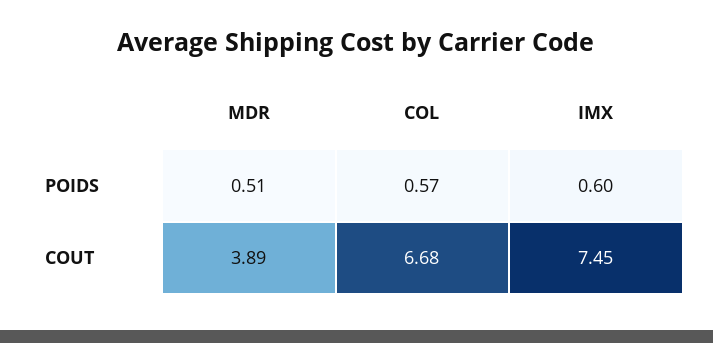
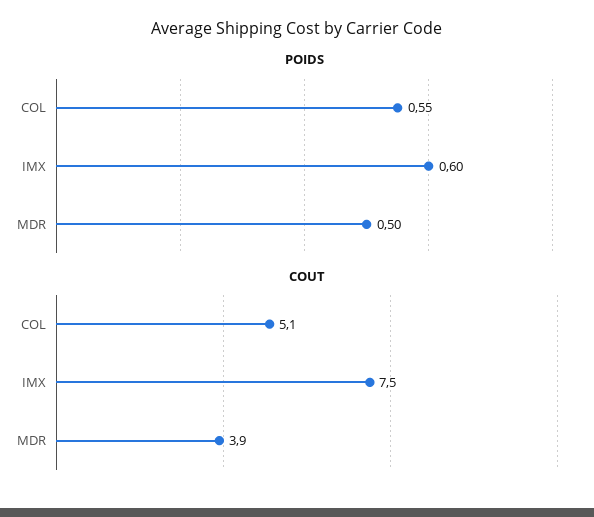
  {
    "POIDS": {
-     "MDR": 0.51,
+     "MDR": 0.5,
-     "COL": 0.57,
+     "COL": 0.55,
      "IMX": 0.6
    },
    "COUT": {
      "MDR": 3.89,
-     "COL": 6.68,
+     "COL": 5.1,
      "IMX": 7.45
    }
  }

